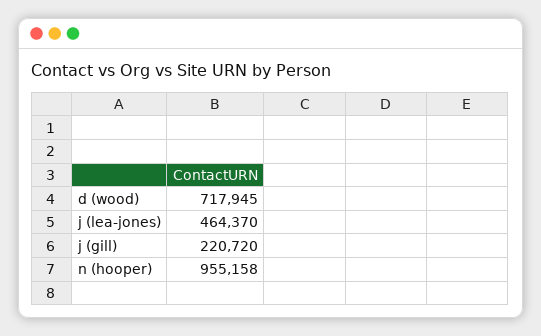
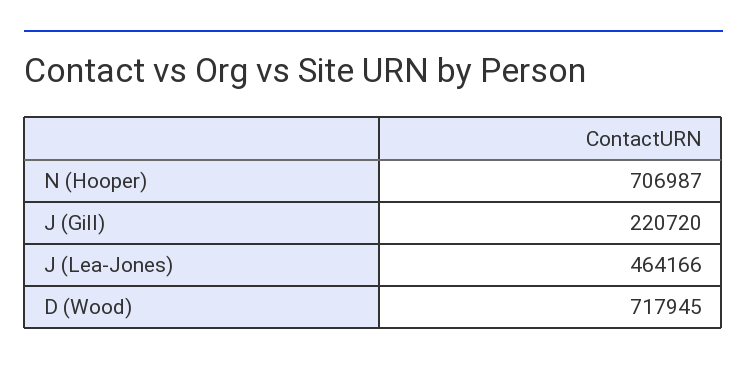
  {
    "d (wood)": 717945,
-   "j (lea-jones)": 464370,
+   "j (lea-jones)": 464166,
    "j (gill)": 220720,
-   "n (hooper)": 955158
+   "n (hooper)": 706987
  }

